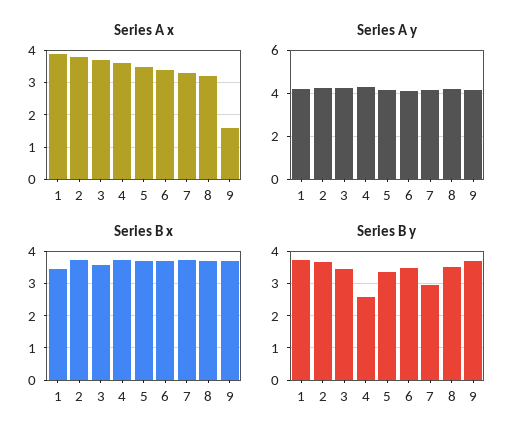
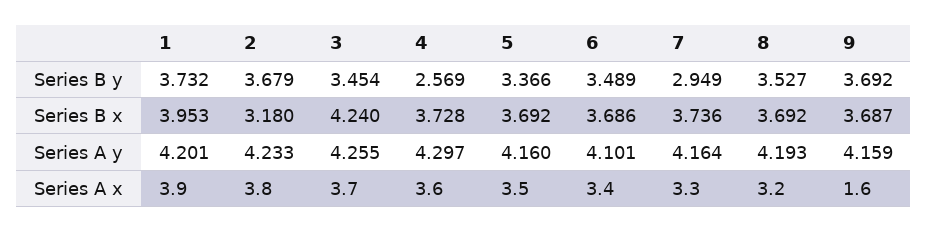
  {
    "Series A x": {
      "1": 3.9,
      "2": 3.8,
      "3": 3.7,
      "4": 3.6,
      "5": 3.5,
      "6": 3.4,
      "7": 3.3,
      "8": 3.2,
      "9": 1.6
    },
    "Series A y": {
      "1": 4.201,
      "2": 4.233,
      "3": 4.255,
      "4": 4.297,
      "5": 4.16,
      "6": 4.101,
      "7": 4.164,
      "8": 4.193,
      "9": 4.159
    },
    "Series B x": {
-     "1": 3.4,
+     "1": 3.953,
-     "2": 3.8,
+     "2": 3.18,
-     "3": 3.6,
+     "3": 4.24,
      "4": 3.728,
      "5": 3.692,
      "6": 3.686,
      "7": 3.736,
      "8": 3.692,
      "9": 3.687
    },
    "Series B y": {
      "1": 3.732,
      "2": 3.679,
      "3": 3.454,
      "4": 2.569,
      "5": 3.366,
      "6": 3.489,
      "7": 2.949,
      "8": 3.527,
      "9": 3.692
    }
  }

